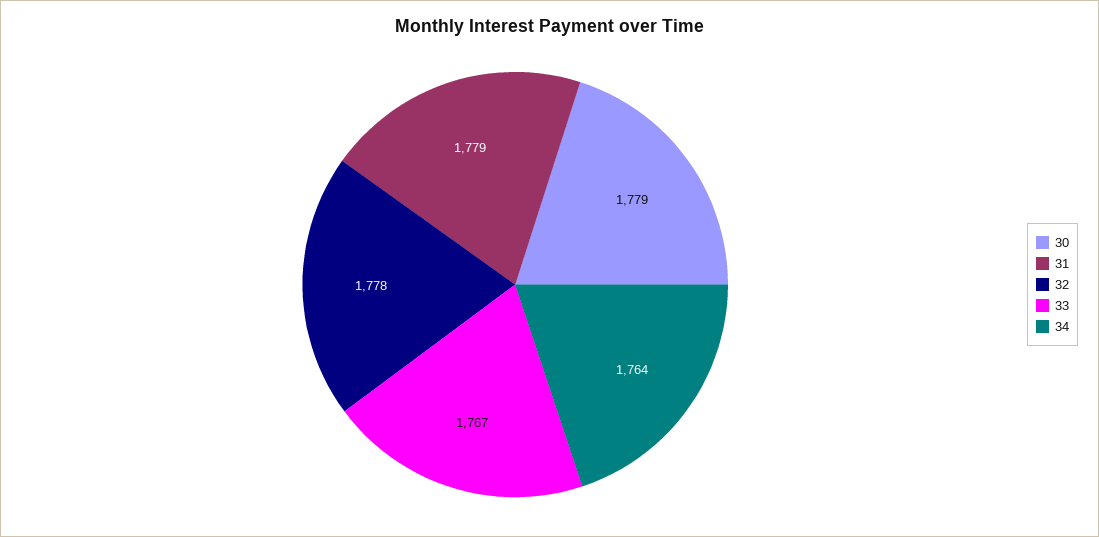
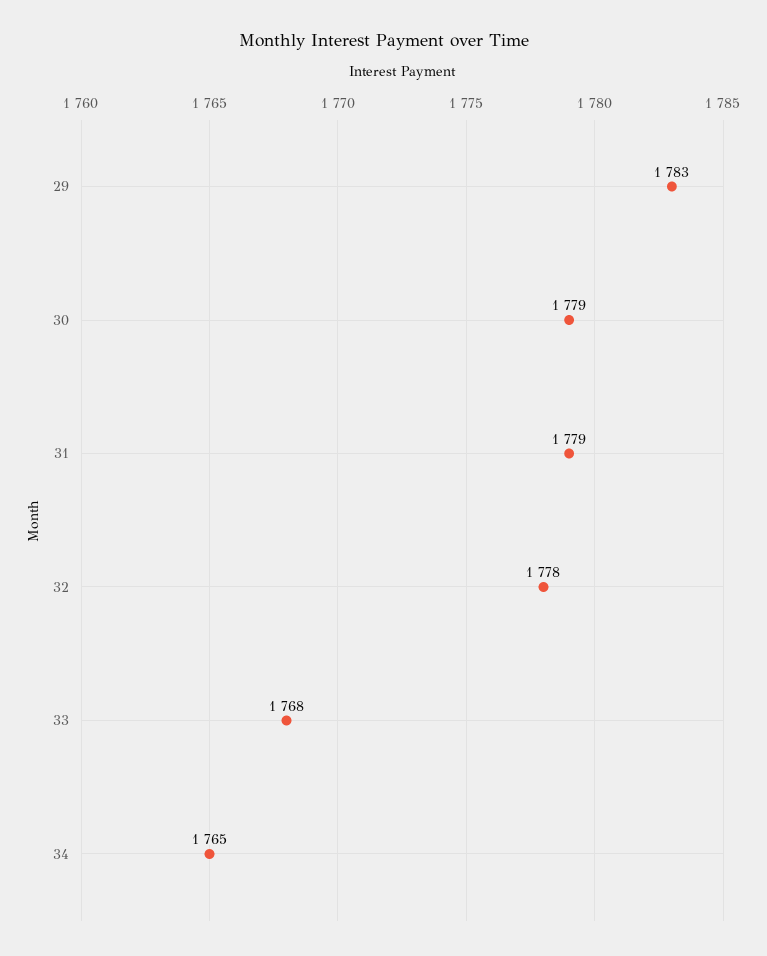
  {
    "30": 1779,
    "31": 1779,
    "32": 1778,
-   "33": 1767,
+   "33": 1768,
-   "34": 1764
+   "34": 1765,
+   "29": 1783
  }

